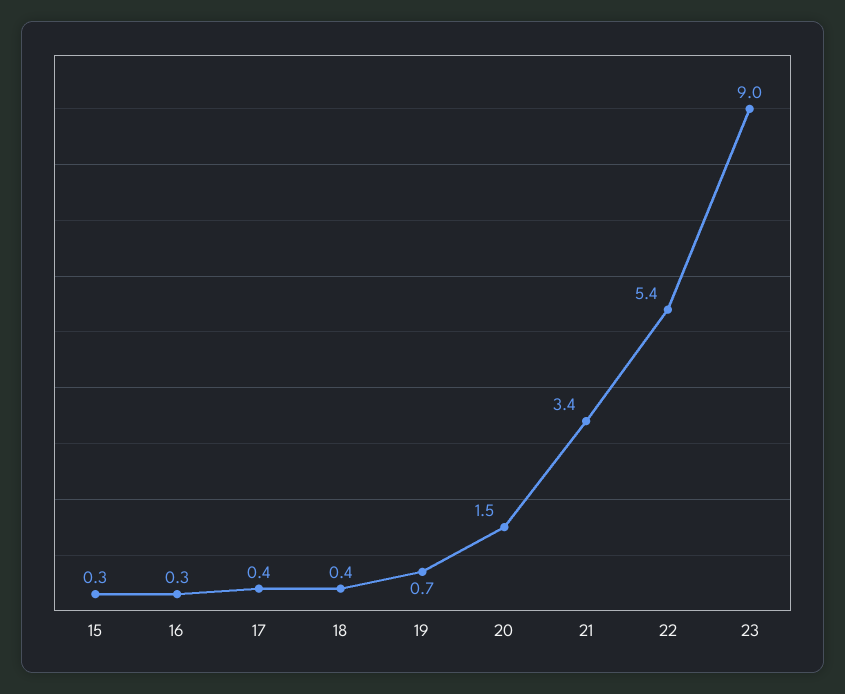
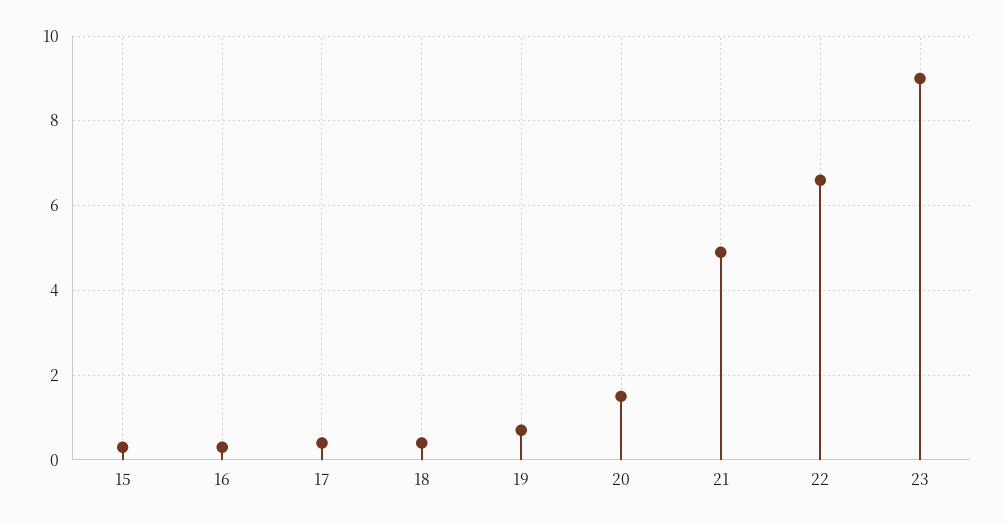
  {
    "15": 0.3,
    "16": 0.3,
    "17": 0.4,
    "18": 0.4,
    "19": 0.7,
    "20": 1.5,
-   "21": 3.4,
+   "21": 5,
-   "22": 5.4,
+   "22": 6.5,
    "23": 9
  }

